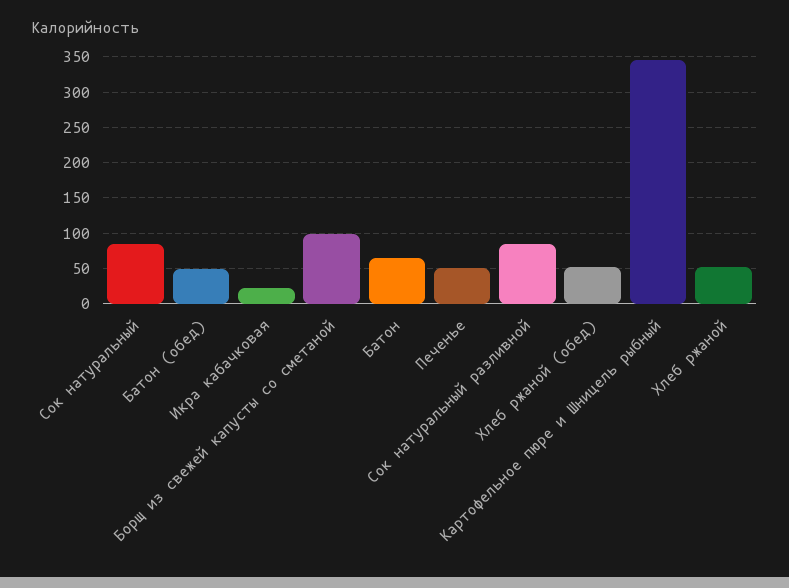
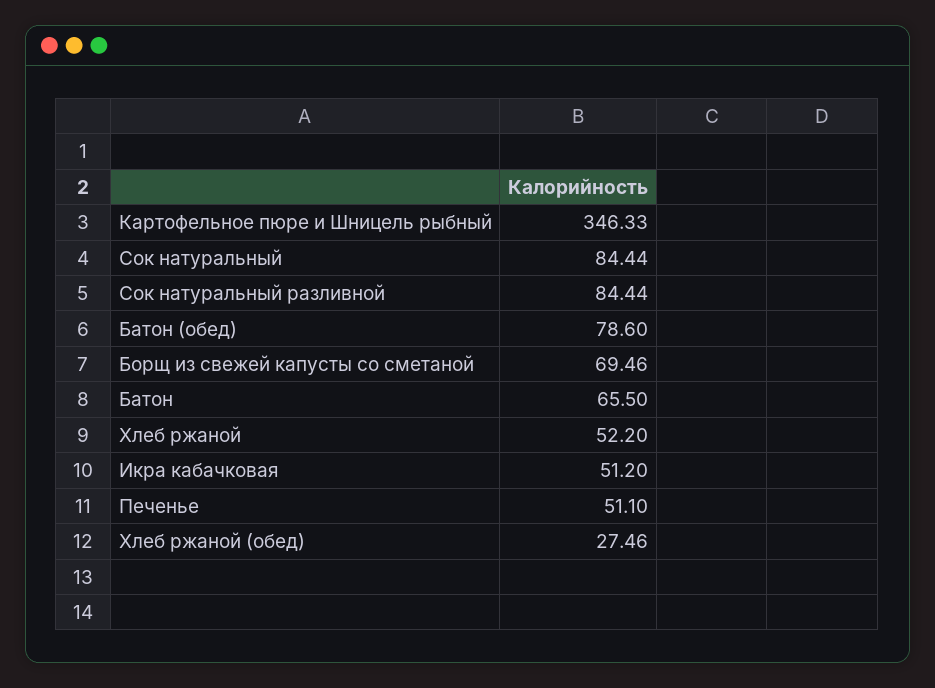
  {
    "Сок натуральный": 84.44,
-   "Батон (обед)": 50,
+   "Батон (обед)": 78.6,
-   "Икра кабачковая": 20,
+   "Икра кабачковая": 51.2,
-   "Борщ из свежей капусты со сметаной": 100,
+   "Борщ из свежей капусты со сметаной": 69.46,
    "Батон": 65.5,
    "Печенье": 51.1,
    "Сок натуральный разливной": 84.44,
-   "Хлеб ржаной (обед)": 50,
+   "Хлеб ржаной (обед)": 27.46,
    "Картофельное пюре и Шницель рыбный": 346.33,
    "Хлеб ржаной": 52.2
  }

